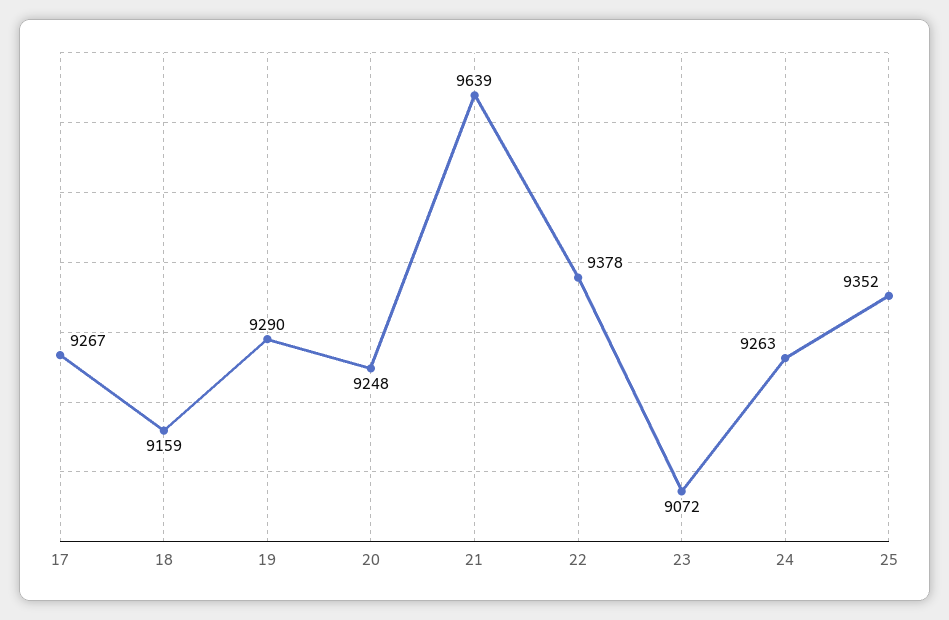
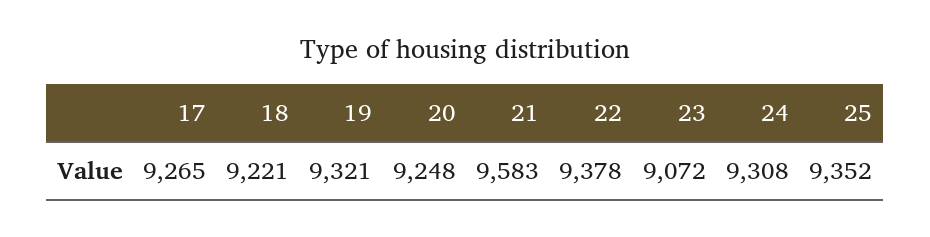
  {
-   "17": 9267,
+   "17": 9265,
-   "18": 9159,
+   "18": 9221,
-   "19": 9290,
+   "19": 9321,
    "20": 9248,
-   "21": 9639,
+   "21": 9583,
    "22": 9378,
    "23": 9072,
-   "24": 9263,
+   "24": 9308,
    "25": 9352
  }

